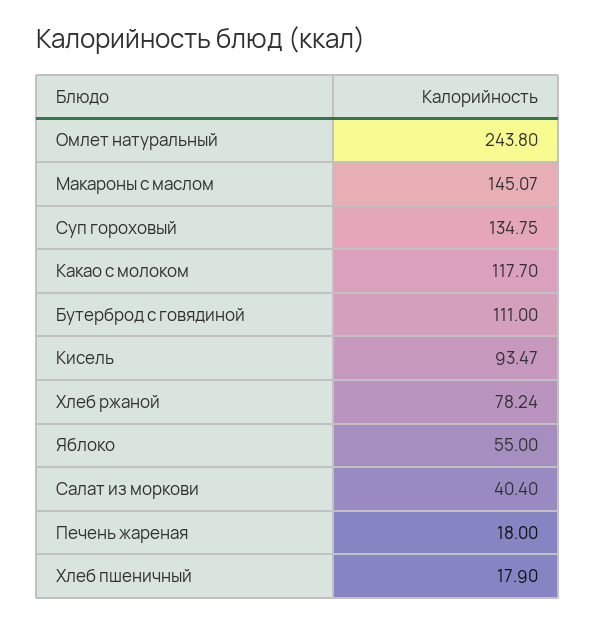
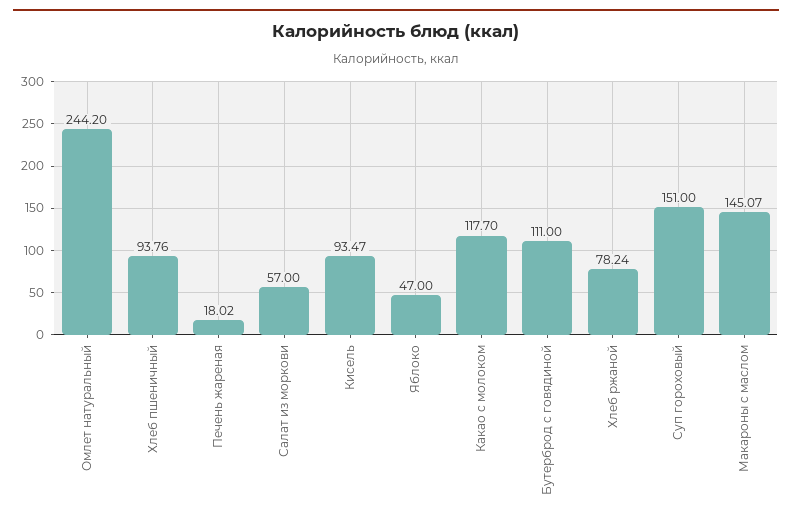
  {
-   "Омлет натуральный": 243.8,
+   "Омлет натуральный": 244.2,
    "Макароны с маслом": 145.07,
-   "Суп гороховый": 134.75,
+   "Суп гороховый": 151,
    "Какао с молоком": 117.7,
    "Бутерброд с говядиной": 111,
    "Кисель": 93.47,
    "Хлеб ржаной": 78.24,
-   "Яблоко": 55,
+   "Яблоко": 47,
-   "Салат из моркови": 40.4,
+   "Салат из моркови": 57,
-   "Печень жареная": 18,
+   "Печень жареная": 18.02,
-   "Хлеб пшеничный": 17.9
+   "Хлеб пшеничный": 93.76
  }

